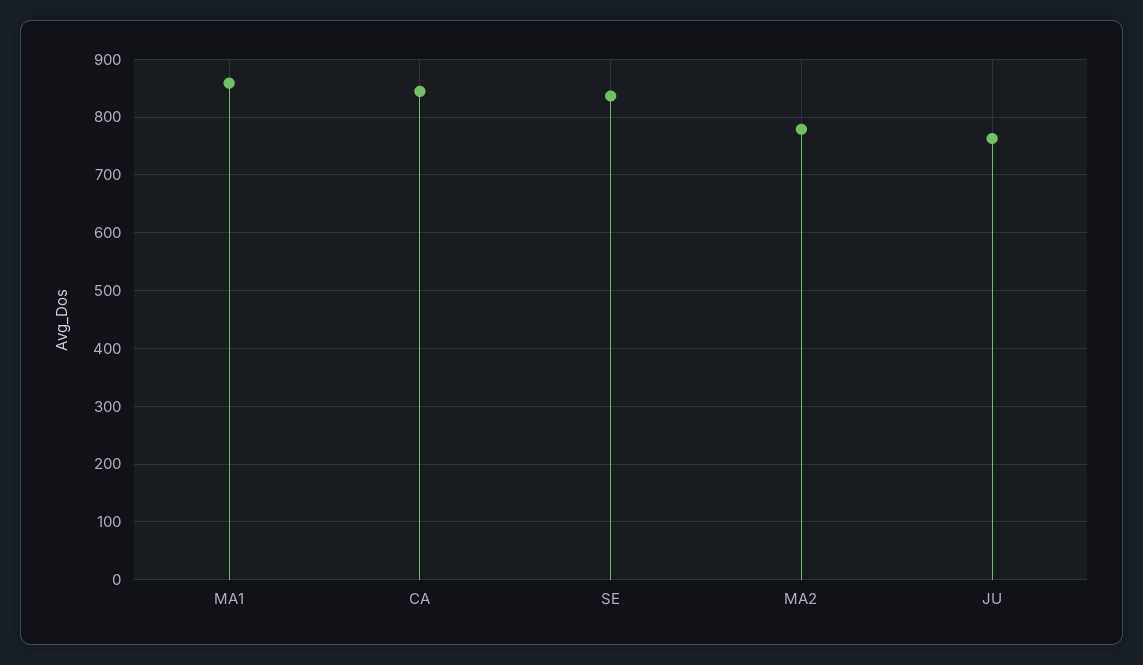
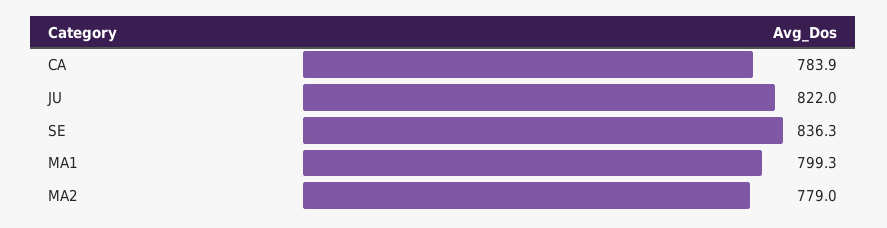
  {
-   "MA1": 860,
+   "MA1": 799.3,
-   "CA": 840,
+   "CA": 783.9,
    "SE": 836.3,
    "MA2": 779,
-   "JU": 760
+   "JU": 822
  }

